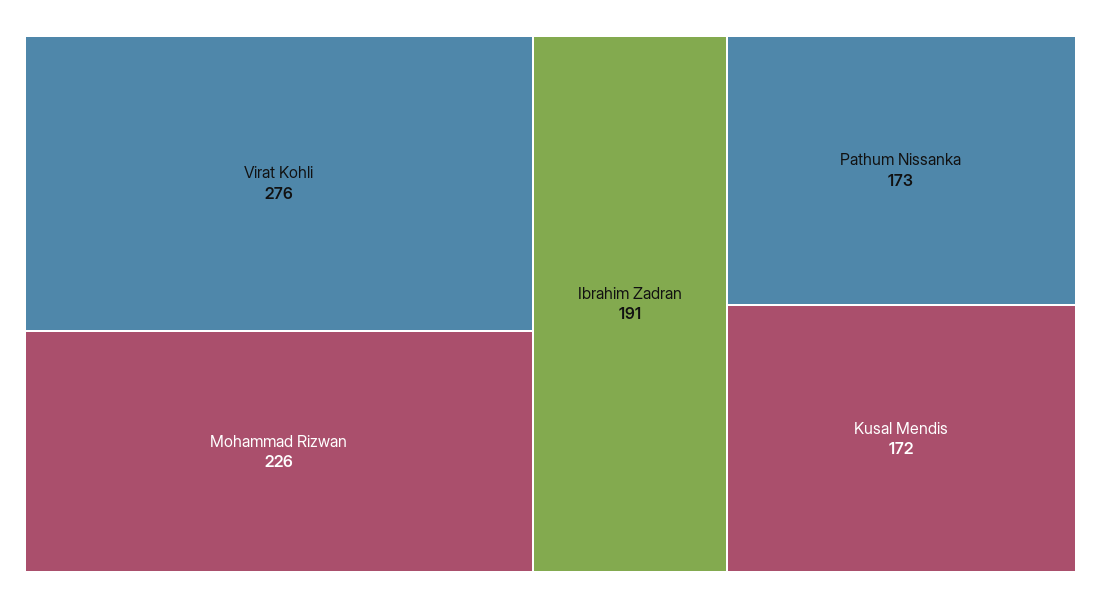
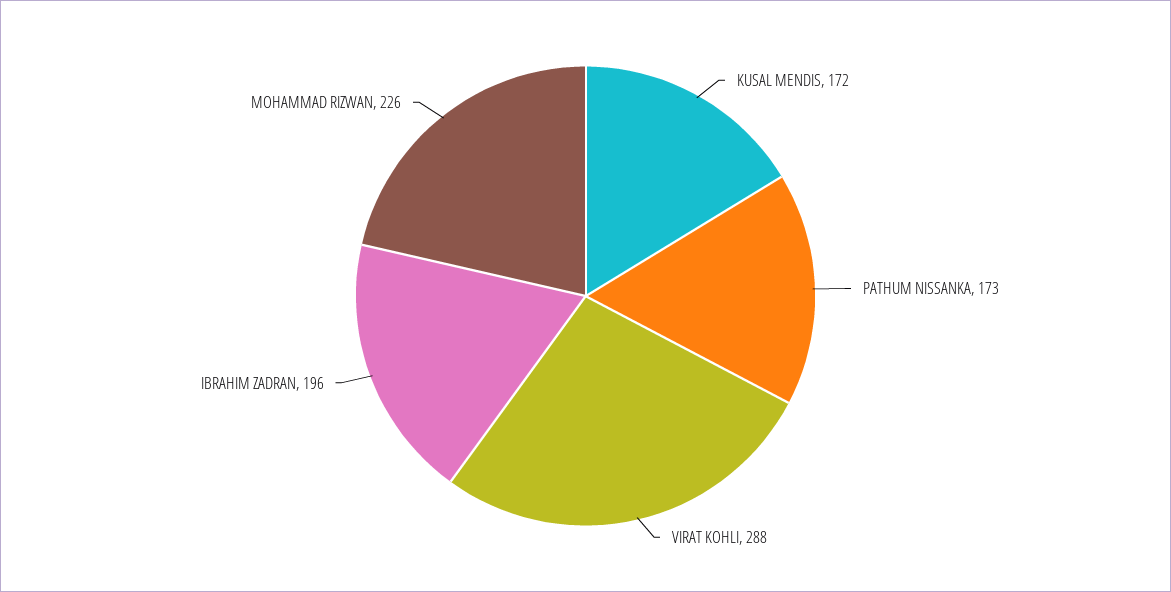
  {
-   "Virat Kohli": 276,
+   "Virat Kohli": 288,
    "Mohammad Rizwan": 226,
-   "Ibrahim Zadran": 191,
+   "Ibrahim Zadran": 196,
    "Pathum Nissanka": 173,
    "Kusal Mendis": 172
  }

